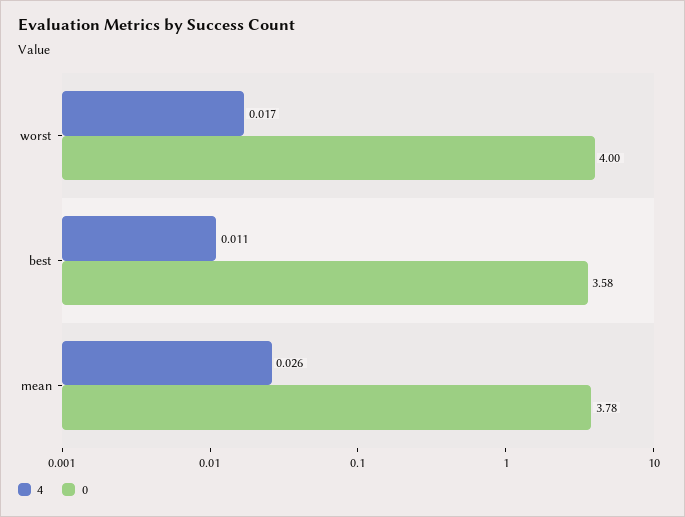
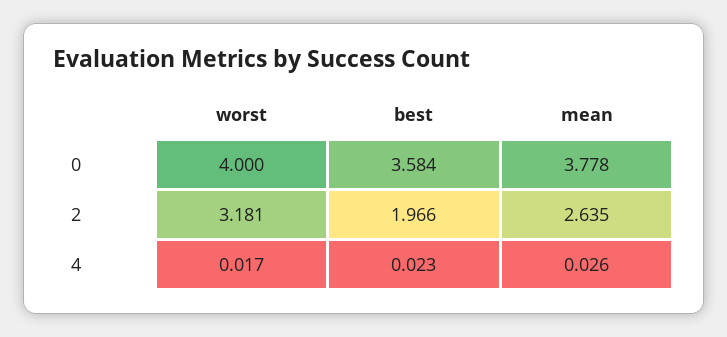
  {
    "4": {
      "worst": 0.017,
-     "best": 0.011,
+     "best": 0.023,
      "mean": 0.026
    },
    "0": {
      "worst": 4,
      "best": 3.584,
      "mean": 3.778
-   }
+   },
+   "2": {
+     "worst": 3.181,
+     "best": 1.966,
+     "mean": 2.635
+   }
  }

